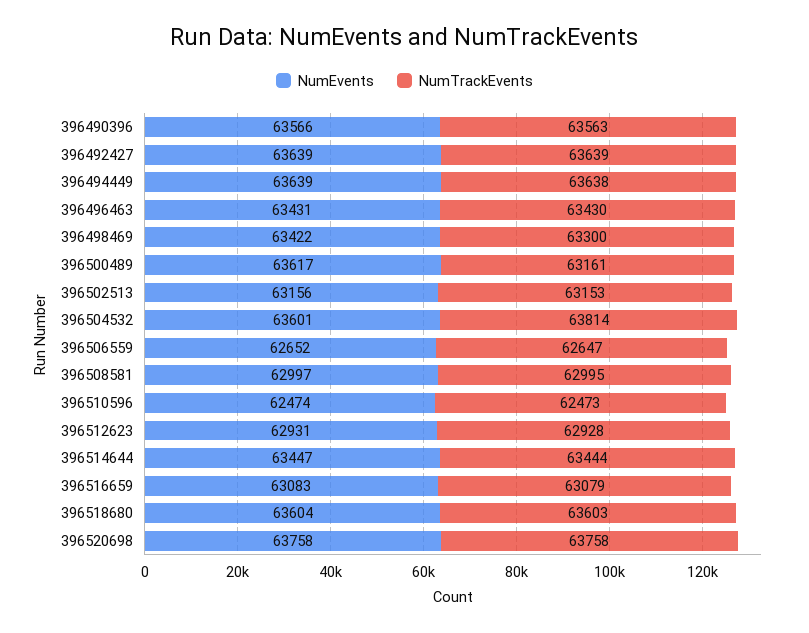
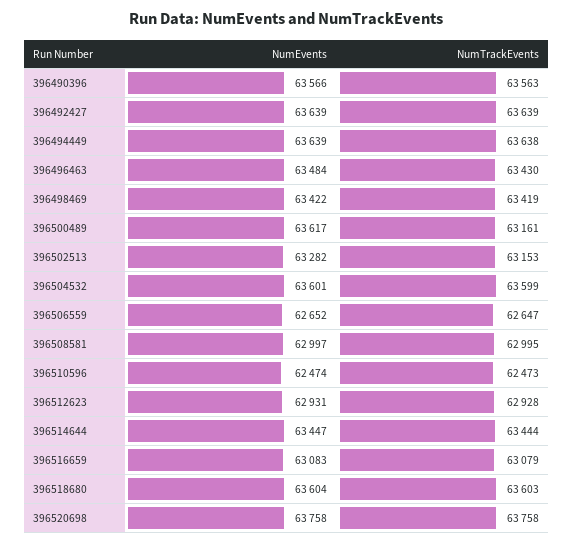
  {
    "NumEvents": {
      "396490396": 63566,
      "396492427": 63639,
      "396494449": 63639,
-     "396496463": 63431,
+     "396496463": 63484,
      "396498469": 63422,
      "396500489": 63617,
-     "396502513": 63156,
+     "396502513": 63282,
      "396504532": 63601,
      "396506559": 62652,
      "396508581": 62997,
      "396510596": 62474,
      "396512623": 62931,
      "396514644": 63447,
      "396516659": 63083,
      "396518680": 63604,
      "396520698": 63758
    },
    "NumTrackEvents": {
      "396490396": 63563,
      "396492427": 63639,
      "396494449": 63638,
      "396496463": 63430,
-     "396498469": 63300,
+     "396498469": 63419,
      "396500489": 63161,
      "396502513": 63153,
-     "396504532": 63814,
+     "396504532": 63599,
      "396506559": 62647,
      "396508581": 62995,
      "396510596": 62473,
      "396512623": 62928,
      "396514644": 63444,
      "396516659": 63079,
      "396518680": 63603,
      "396520698": 63758
    }
  }

